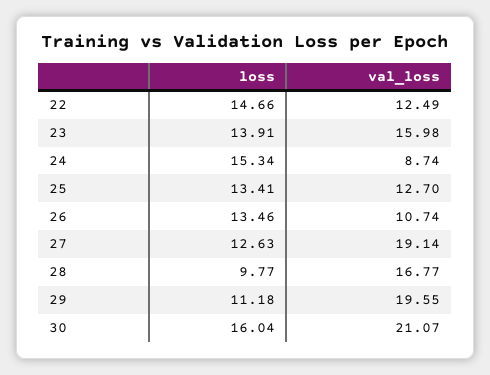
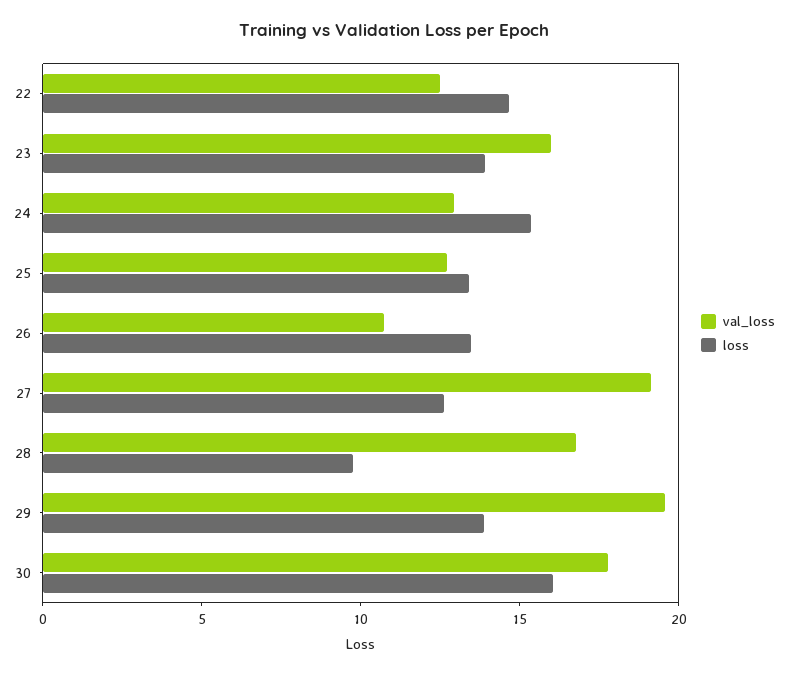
  {
    "loss": {
      "22": 14.66,
      "23": 13.91,
      "24": 15.34,
      "25": 13.41,
      "26": 13.46,
      "27": 12.63,
      "28": 9.77,
-     "29": 11.18,
+     "29": 14,
      "30": 16.04
    },
    "val_loss": {
      "22": 12.49,
      "23": 15.98,
-     "24": 8.74,
+     "24": 13,
      "25": 12.7,
      "26": 10.74,
      "27": 19.14,
      "28": 16.77,
      "29": 19.55,
-     "30": 21.07
+     "30": 18
    }
  }

